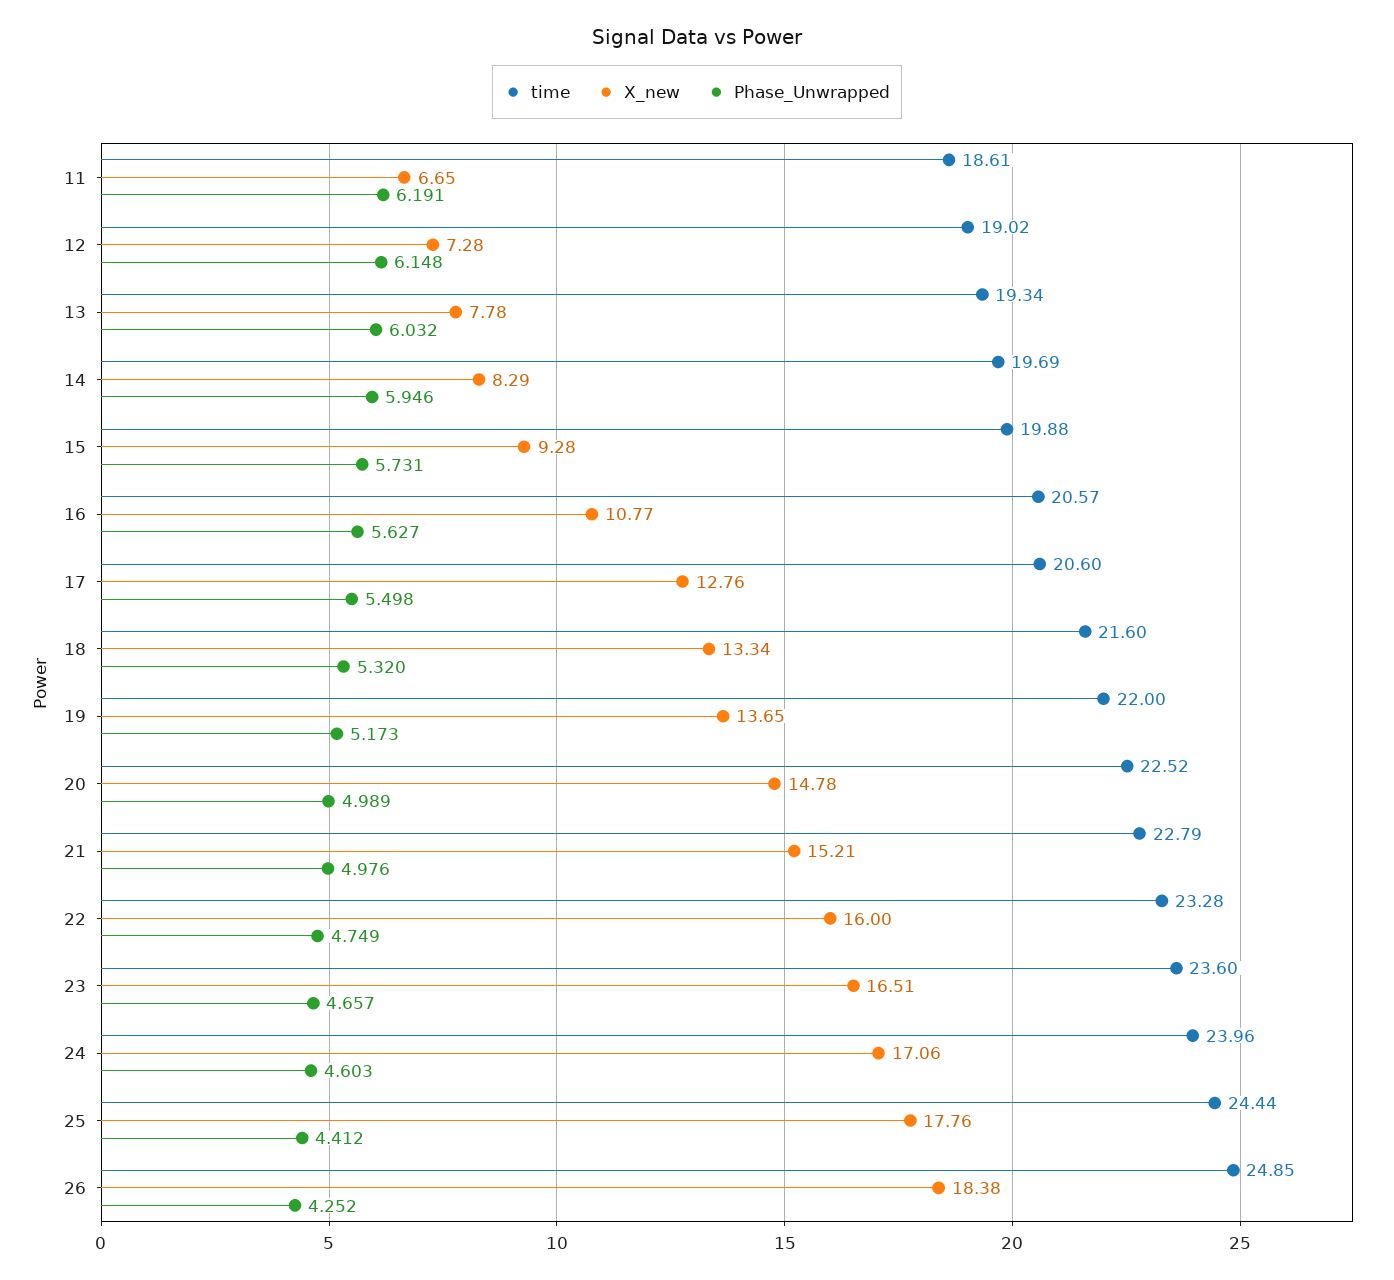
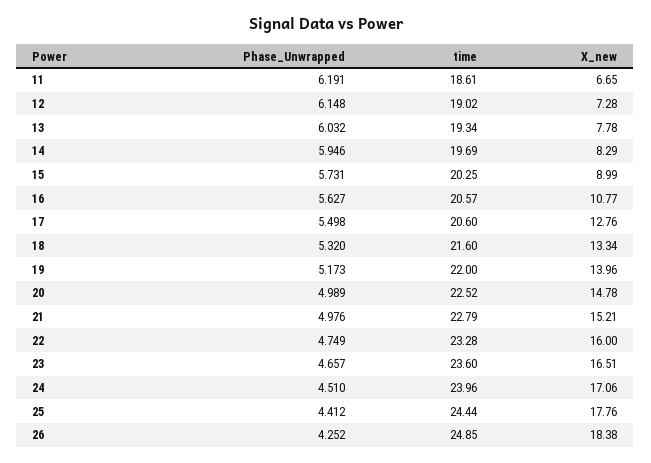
  {
    "time": {
      "11": 18.61,
      "12": 19.02,
      "13": 19.34,
      "14": 19.69,
-     "15": 19.88,
+     "15": 20.25,
      "16": 20.57,
      "17": 20.6,
      "18": 21.6,
      "19": 22,
      "20": 22.52,
      "21": 22.79,
      "22": 23.28,
      "23": 23.6,
      "24": 23.96,
      "25": 24.44,
      "26": 24.85
    },
    "X_new": {
      "11": 6.65,
      "12": 7.28,
      "13": 7.78,
      "14": 8.29,
-     "15": 9.28,
+     "15": 8.99,
      "16": 10.77,
      "17": 12.76,
      "18": 13.34,
-     "19": 13.65,
+     "19": 13.96,
      "20": 14.78,
      "21": 15.21,
      "22": 16,
      "23": 16.51,
      "24": 17.06,
      "25": 17.76,
      "26": 18.38
    },
    "Phase_Unwrapped": {
      "11": 6.191,
      "12": 6.148,
      "13": 6.032,
      "14": 5.946,
      "15": 5.731,
      "16": 5.627,
      "17": 5.498,
      "18": 5.32,
      "19": 5.173,
      "20": 4.989,
      "21": 4.976,
      "22": 4.749,
      "23": 4.657,
-     "24": 4.603,
+     "24": 4.51,
      "25": 4.412,
      "26": 4.252
    }
  }

